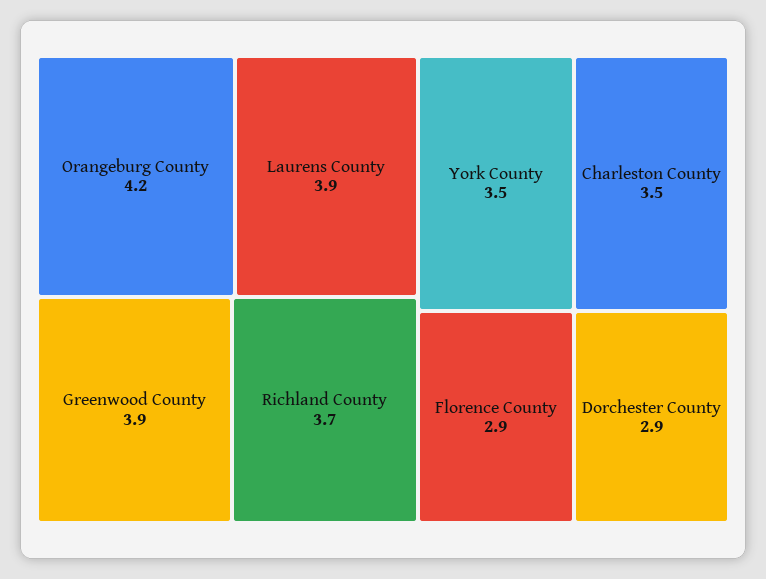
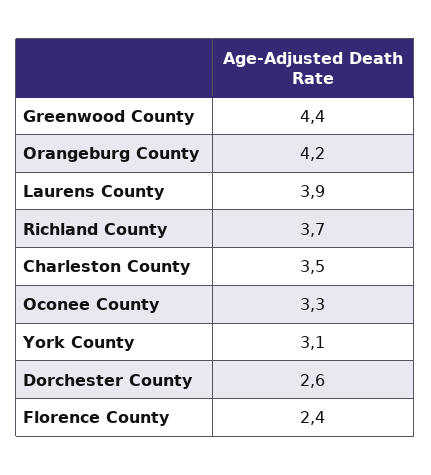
  {
    "Orangeburg County": 4.2,
    "Laurens County": 3.9,
-   "Greenwood County": 3.9,
+   "Greenwood County": 4.4,
    "Richland County": 3.7,
-   "York County": 3.5,
+   "York County": 3.1,
    "Charleston County": 3.5,
-   "Florence County": 2.9,
+   "Florence County": 2.4,
-   "Dorchester County": 2.9
+   "Dorchester County": 2.6,
+   "Oconee County": 3.3
  }

